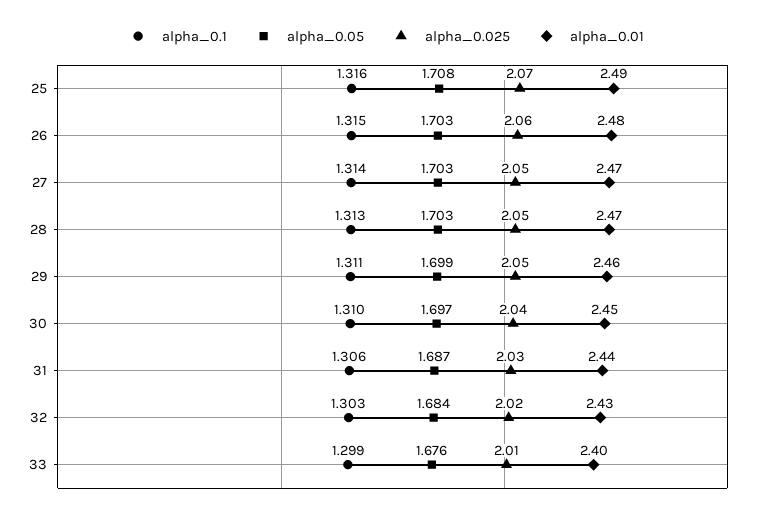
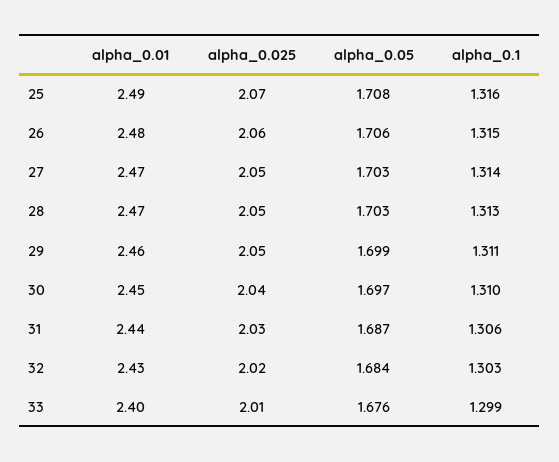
  {
    "alpha_0.1": {
      "25": 1.316,
      "26": 1.315,
      "27": 1.314,
      "28": 1.313,
      "29": 1.311,
      "30": 1.31,
      "31": 1.306,
      "32": 1.303,
      "33": 1.299
    },
    "alpha_0.05": {
      "25": 1.708,
-     "26": 1.703,
+     "26": 1.706,
      "27": 1.703,
      "28": 1.703,
      "29": 1.699,
      "30": 1.697,
      "31": 1.687,
      "32": 1.684,
      "33": 1.676
    },
    "alpha_0.025": {
      "25": 2.07,
      "26": 2.06,
      "27": 2.05,
      "28": 2.05,
      "29": 2.05,
      "30": 2.04,
      "31": 2.03,
      "32": 2.02,
      "33": 2.01
    },
    "alpha_0.01": {
      "25": 2.49,
      "26": 2.48,
      "27": 2.47,
      "28": 2.47,
      "29": 2.46,
      "30": 2.45,
      "31": 2.44,
      "32": 2.43,
      "33": 2.4
    }
  }

